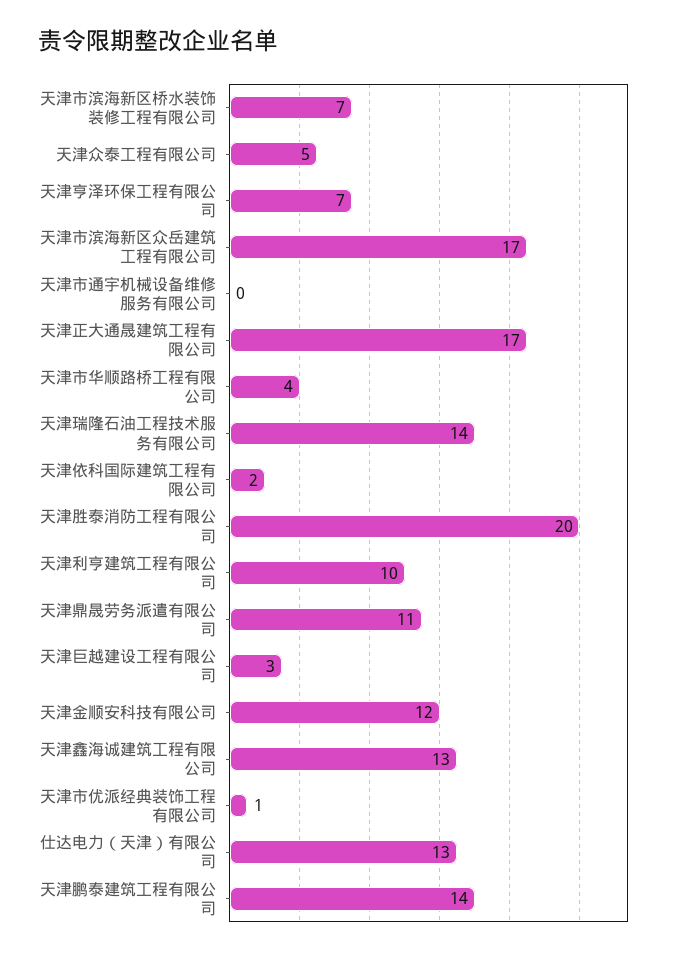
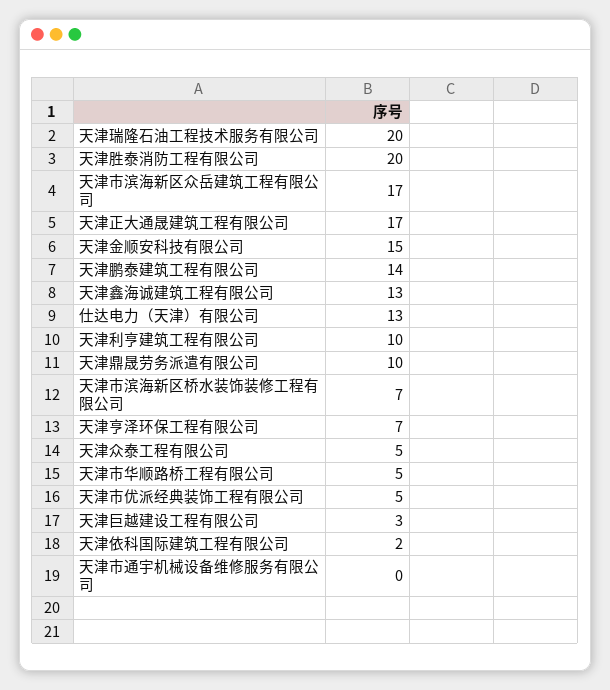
  {
    "天津市滨海新区桥水装饰装修工程有限公司": 7,
    "天津众泰工程有限公司": 5,
    "天津亨泽环保工程有限公司": 7,
    "天津市滨海新区众岳建筑工程有限公司": 17,
    "天津市通宇机械设备维修服务有限公司": 0,
    "天津正大通晟建筑工程有限公司": 17,
-   "天津市华顺路桥工程有限公司": 4,
+   "天津市华顺路桥工程有限公司": 5,
-   "天津瑞隆石油工程技术服务有限公司": 14,
+   "天津瑞隆石油工程技术服务有限公司": 20,
    "天津依科国际建筑工程有限公司": 2,
    "天津胜泰消防工程有限公司": 20,
    "天津利亨建筑工程有限公司": 10,
-   "天津鼎晟劳务派遣有限公司": 11,
+   "天津鼎晟劳务派遣有限公司": 10,
    "天津巨越建设工程有限公司": 3,
-   "天津金顺安科技有限公司": 12,
+   "天津金顺安科技有限公司": 15,
    "天津鑫海诚建筑工程有限公司": 13,
-   "天津市优派经典装饰工程有限公司": 1,
+   "天津市优派经典装饰工程有限公司": 5,
    "仕达电力（天津）有限公司": 13,
    "天津鹏泰建筑工程有限公司": 14
  }

